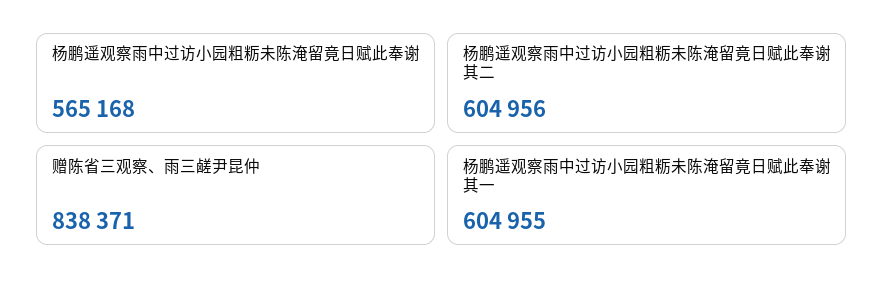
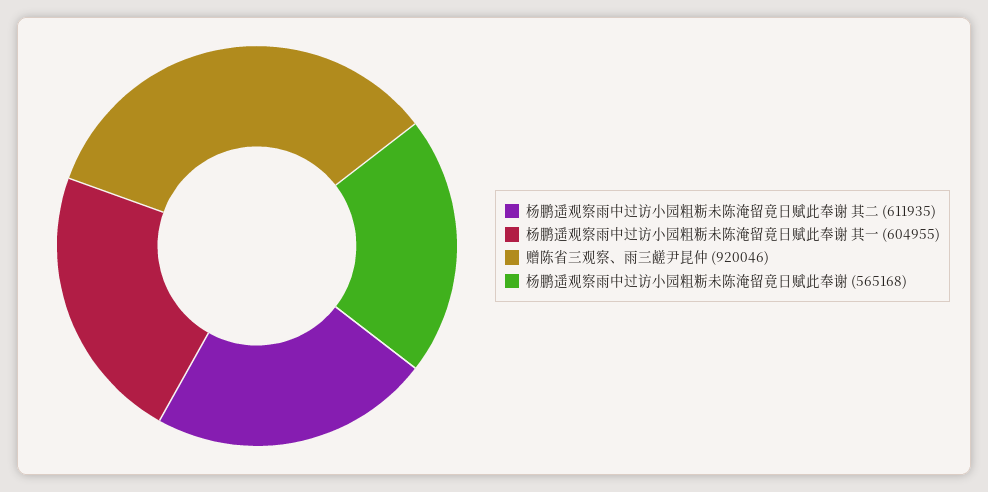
  {
    "杨鹏遥观察雨中过访小园粗粝未陈淹留竟日赋此奉谢": 565168,
-   "杨鹏遥观察雨中过访小园粗粝未陈淹留竟日赋此奉谢 其二": 604956,
+   "杨鹏遥观察雨中过访小园粗粝未陈淹留竟日赋此奉谢 其二": 611935,
-   "赠陈省三观察、雨三鹾尹昆仲": 838371,
+   "赠陈省三观察、雨三鹾尹昆仲": 920046,
    "杨鹏遥观察雨中过访小园粗粝未陈淹留竟日赋此奉谢 其一": 604955
  }

